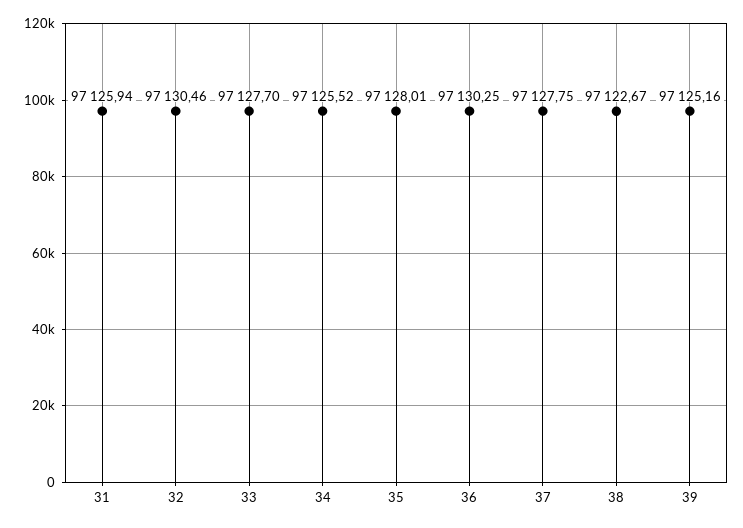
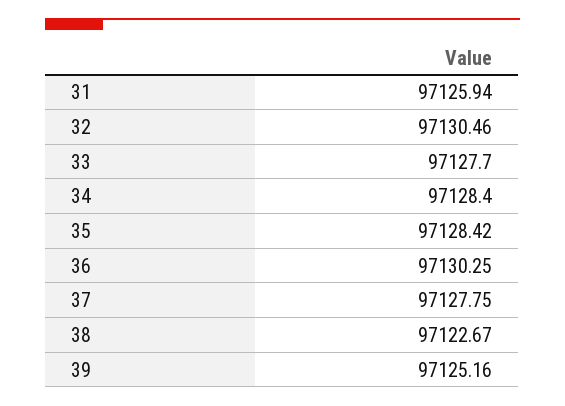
  {
    "31": 97125.94,
    "32": 97130.46,
    "33": 97127.7,
-   "34": 97125.52,
+   "34": 97128.4,
-   "35": 97128.01,
+   "35": 97128.42,
    "36": 97130.25,
    "37": 97127.75,
    "38": 97122.67,
    "39": 97125.16
  }

